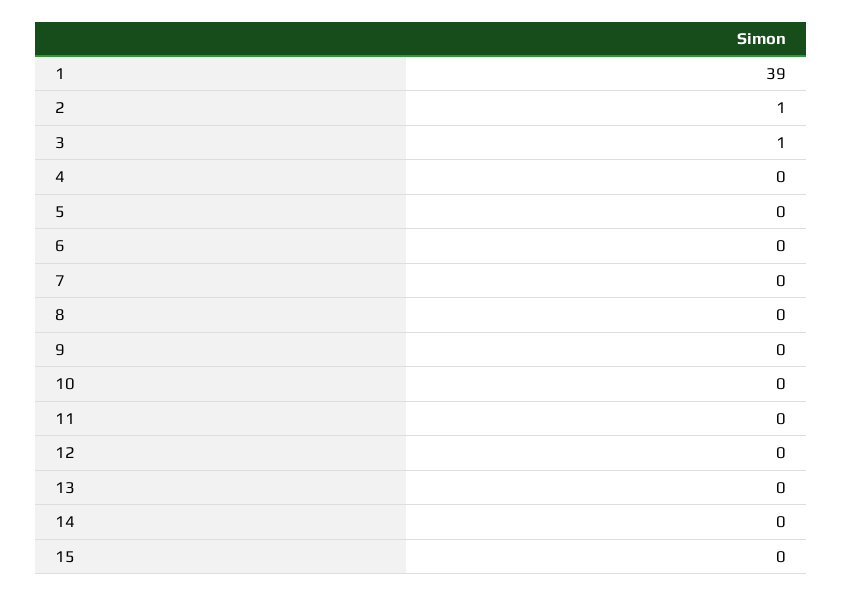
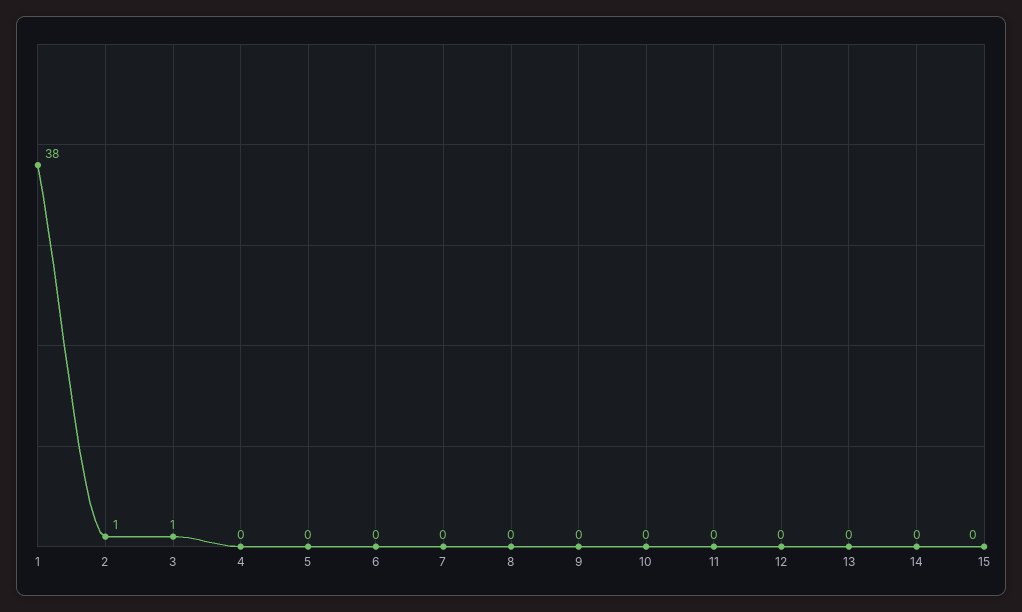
  {
-   "1": 39,
+   "1": 38,
    "2": 1,
    "3": 1,
    "4": 0,
    "5": 0,
    "6": 0,
    "7": 0,
    "8": 0,
    "9": 0,
    "10": 0,
    "11": 0,
    "12": 0,
    "13": 0,
    "14": 0,
    "15": 0
  }

